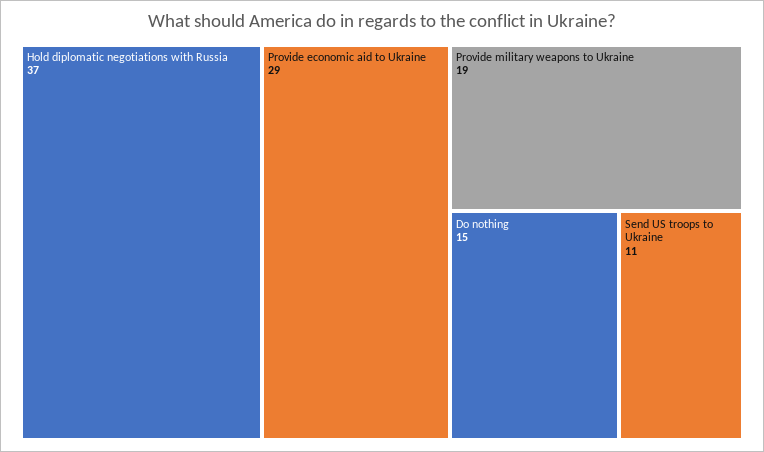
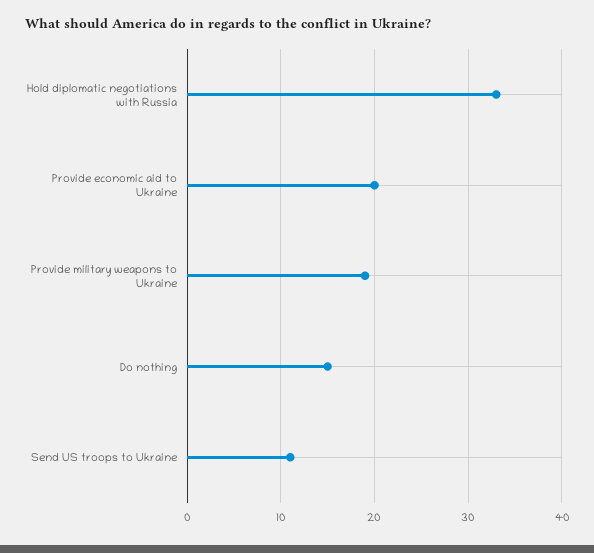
  {
-   "Hold diplomatic negotiations with Russia": 37,
+   "Hold diplomatic negotiations with Russia": 33,
-   "Provide economic aid to Ukraine": 29,
+   "Provide economic aid to Ukraine": 20,
    "Provide military weapons to Ukraine": 19,
    "Do nothing": 15,
    "Send US troops to Ukraine": 11
  }

